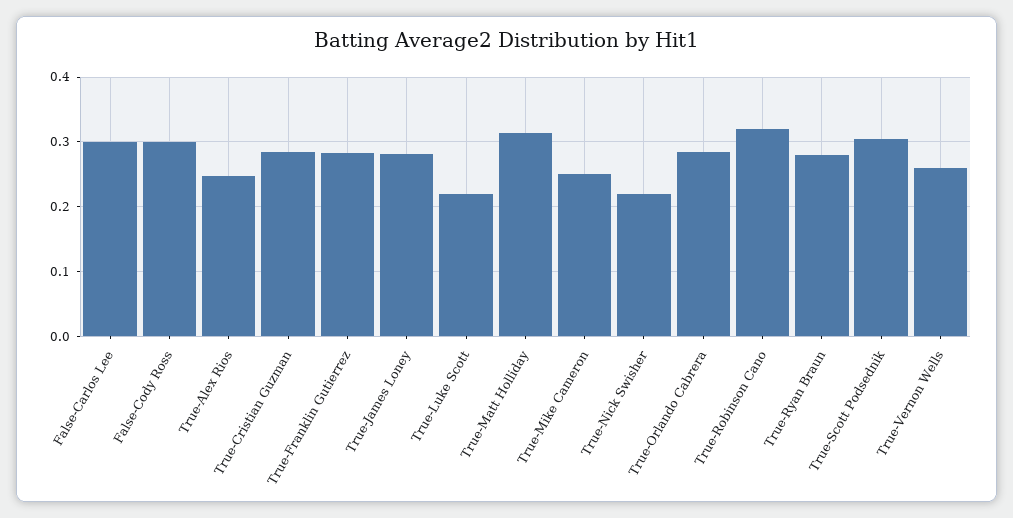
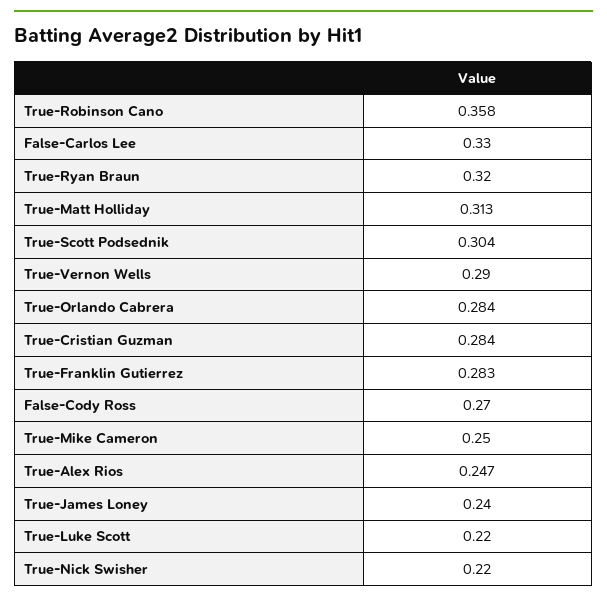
  {
-   "False-Carlos Lee": 0.3,
+   "False-Carlos Lee": 0.33,
-   "False-Cody Ross": 0.3,
+   "False-Cody Ross": 0.27,
    "True-Alex Rios": 0.247,
    "True-Cristian Guzman": 0.284,
    "True-Franklin Gutierrez": 0.283,
-   "True-James Loney": 0.28,
+   "True-James Loney": 0.24,
    "True-Luke Scott": 0.22,
    "True-Matt Holliday": 0.313,
    "True-Mike Cameron": 0.25,
    "True-Nick Swisher": 0.22,
    "True-Orlando Cabrera": 0.284,
-   "True-Robinson Cano": 0.32,
+   "True-Robinson Cano": 0.358,
-   "True-Ryan Braun": 0.28,
+   "True-Ryan Braun": 0.32,
    "True-Scott Podsednik": 0.304,
-   "True-Vernon Wells": 0.26
+   "True-Vernon Wells": 0.29
  }

